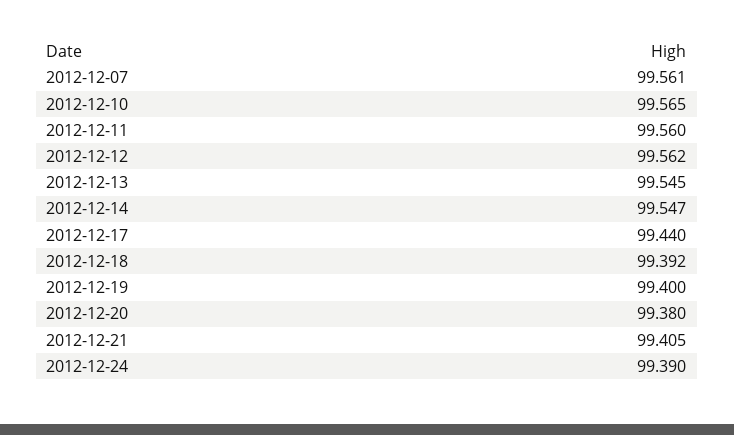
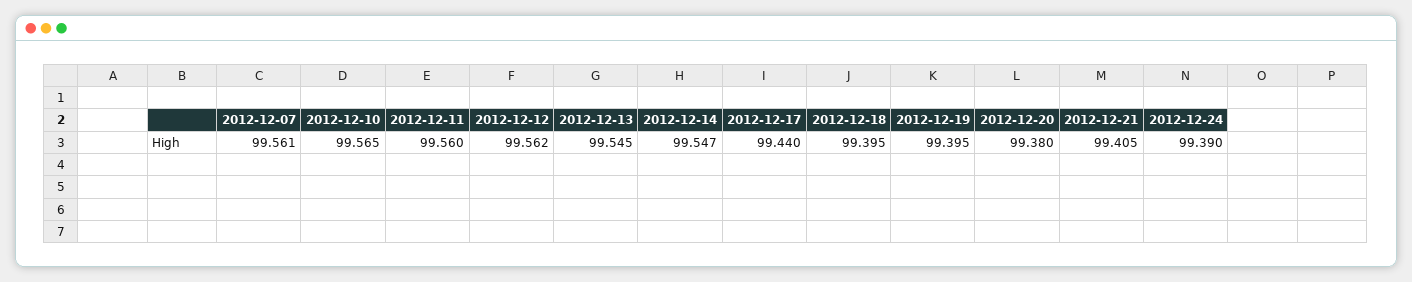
  {
    "2012-12-07": 99.561,
    "2012-12-10": 99.565,
    "2012-12-11": 99.56,
    "2012-12-12": 99.562,
    "2012-12-13": 99.545,
    "2012-12-14": 99.547,
    "2012-12-17": 99.44,
-   "2012-12-18": 99.392,
+   "2012-12-18": 99.395,
-   "2012-12-19": 99.4,
+   "2012-12-19": 99.395,
    "2012-12-20": 99.38,
    "2012-12-21": 99.405,
    "2012-12-24": 99.39
  }

